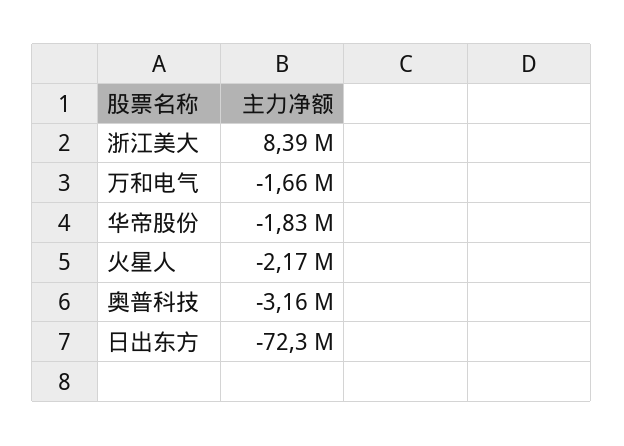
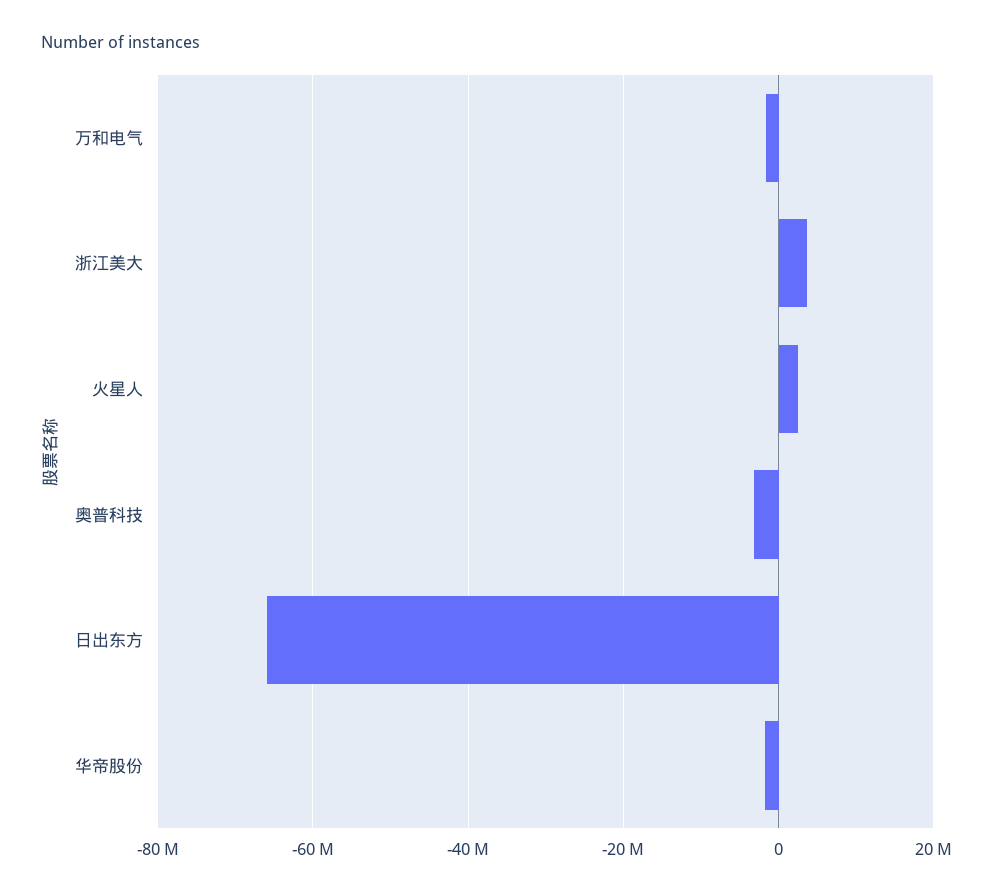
  {
-   "浙江美大": 8390000,
+   "浙江美大": 4000000,
    "万和电气": -1660000,
    "华帝股份": -1830000,
-   "火星人": -2170000,
+   "火星人": 2000000,
    "奥普科技": -3160000,
-   "日出东方": -72300000
+   "日出东方": -66000000
  }

